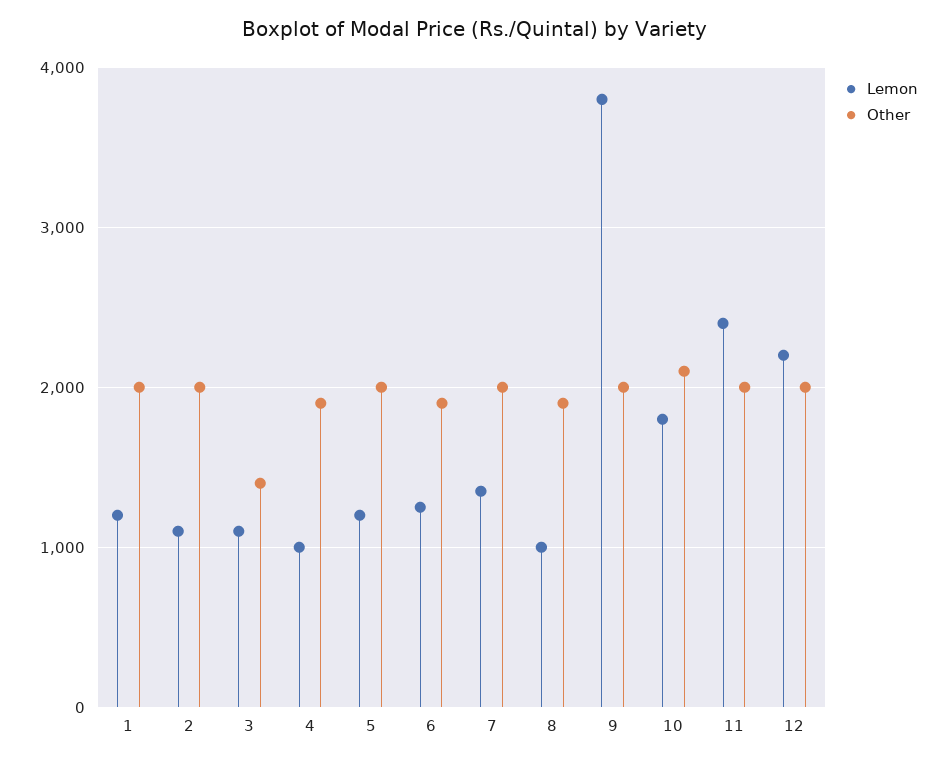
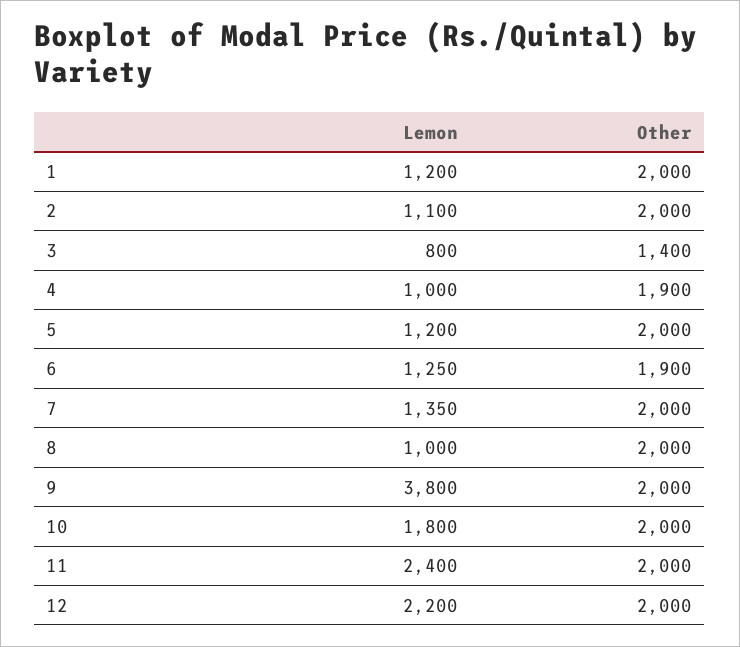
  {
    "Lemon": {
      "1": 1200,
      "2": 1100,
-     "3": 1100,
+     "3": 800,
      "4": 1000,
      "5": 1200,
      "6": 1250,
      "7": 1350,
      "8": 1000,
      "9": 3800,
      "10": 1800,
      "11": 2400,
      "12": 2200
    },
    "Other": {
      "1": 2000,
      "2": 2000,
      "3": 1400,
      "4": 1900,
      "5": 2000,
      "6": 1900,
      "7": 2000,
-     "8": 1900,
+     "8": 2000,
      "9": 2000,
-     "10": 2100,
+     "10": 2000,
      "11": 2000,
      "12": 2000
    }
  }

